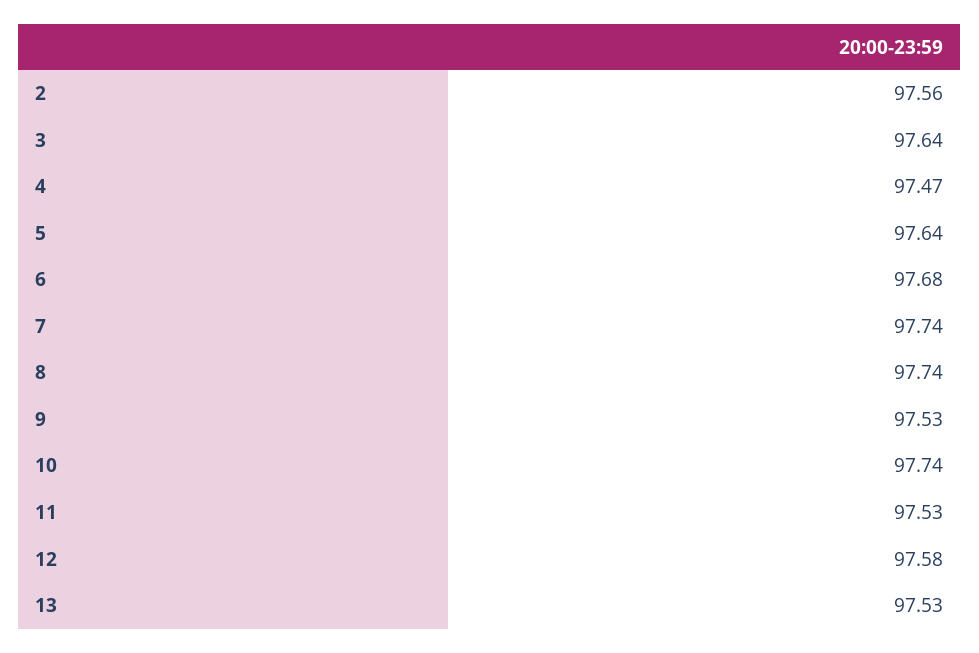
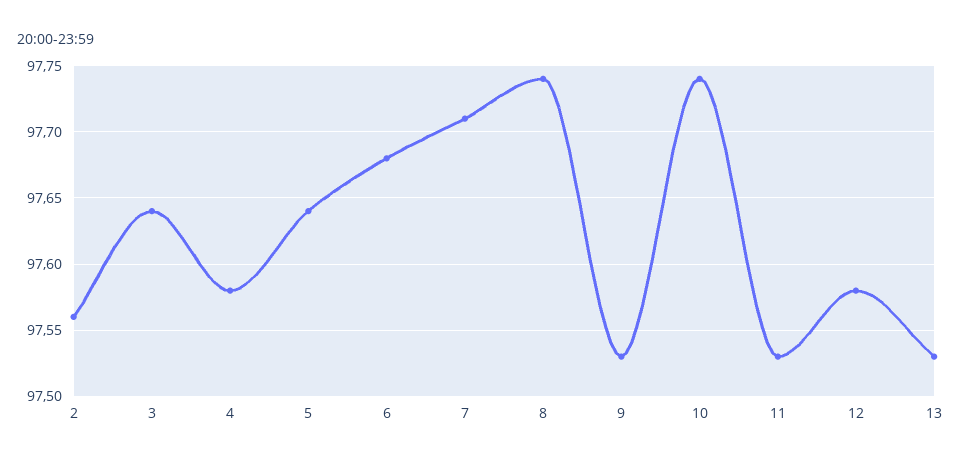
  {
    "2": 97.56,
    "3": 97.64,
-   "4": 97.47,
+   "4": 97.58,
    "5": 97.64,
    "6": 97.68,
-   "7": 97.74,
+   "7": 97.71,
    "8": 97.74,
    "9": 97.53,
    "10": 97.74,
    "11": 97.53,
    "12": 97.58,
    "13": 97.53
  }

